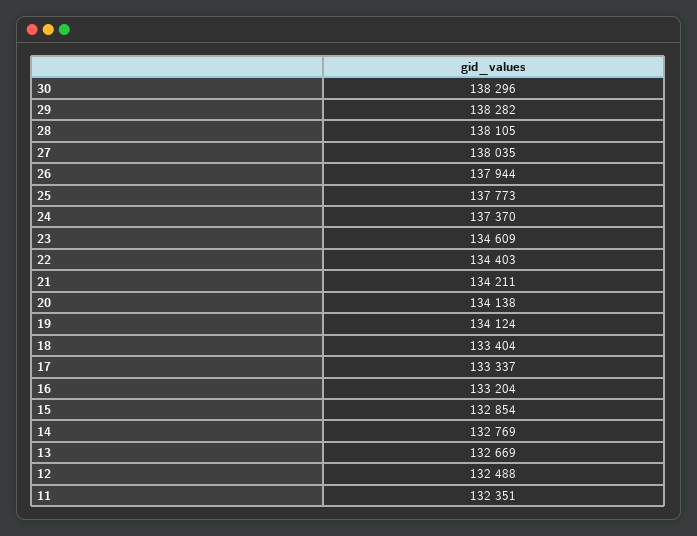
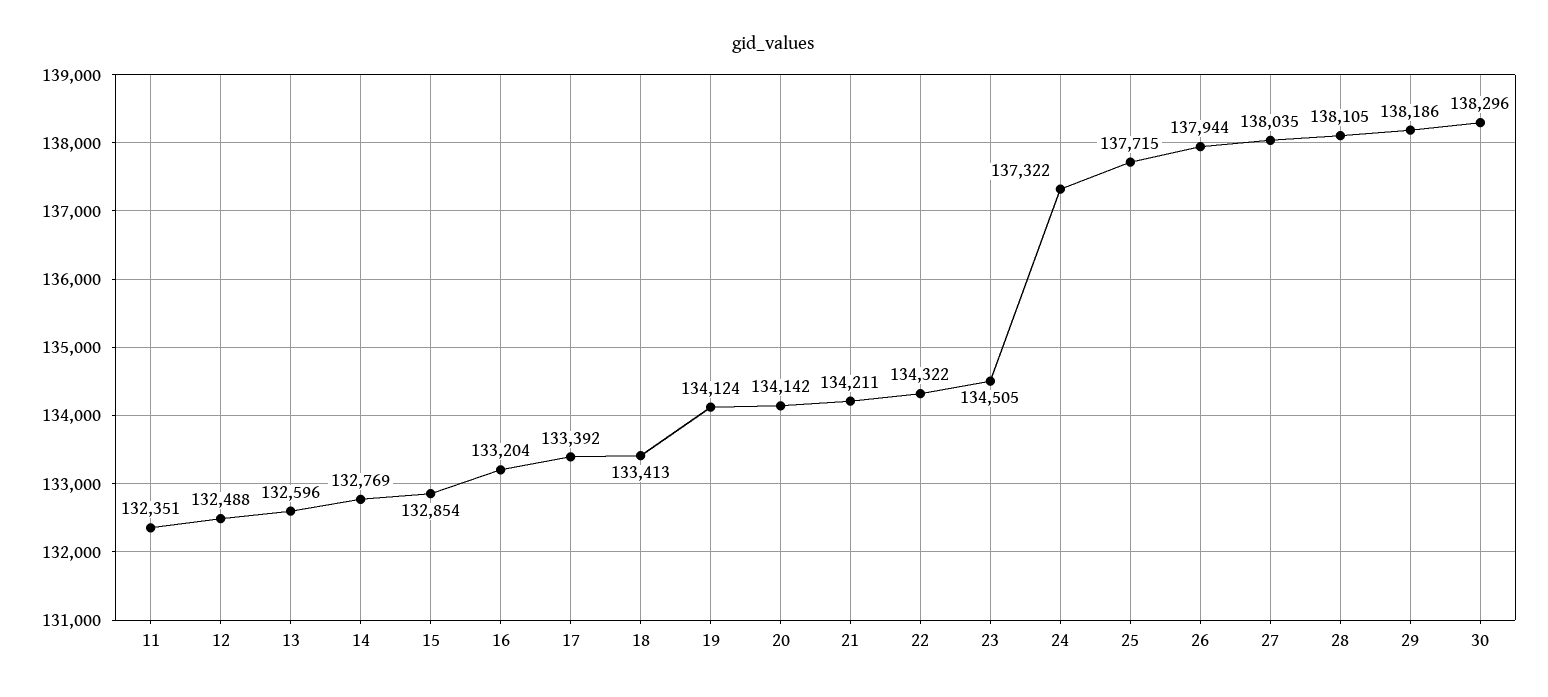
  {
    "30": 138296,
-   "29": 138282,
+   "29": 138186,
    "28": 138105,
    "27": 138035,
    "26": 137944,
-   "25": 137773,
+   "25": 137715,
-   "24": 137370,
+   "24": 137322,
-   "23": 134609,
+   "23": 134505,
-   "22": 134403,
+   "22": 134322,
    "21": 134211,
-   "20": 134138,
+   "20": 134142,
    "19": 134124,
-   "18": 133404,
+   "18": 133413,
-   "17": 133337,
+   "17": 133392,
    "16": 133204,
    "15": 132854,
    "14": 132769,
-   "13": 132669,
+   "13": 132596,
    "12": 132488,
    "11": 132351
  }

